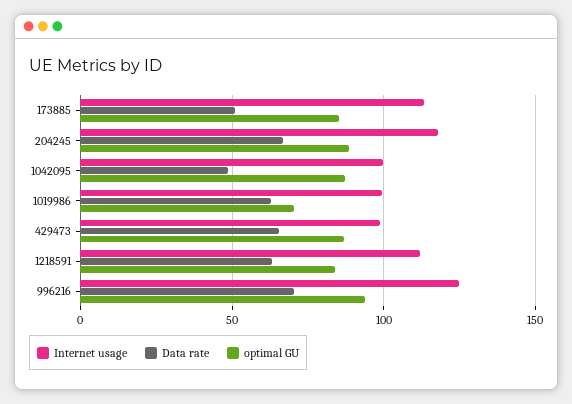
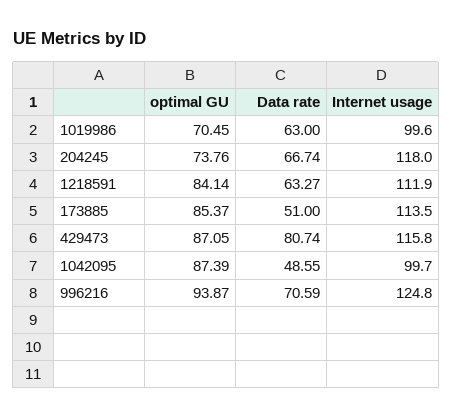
  {
    "Internet usage": {
      "173885": 113.5,
      "204245": 118,
      "1042095": 99.7,
      "1019986": 99.6,
-     "429473": 100,
+     "429473": 115.8,
      "1218591": 111.9,
      "996216": 124.8
    },
    "Data rate": {
      "173885": 51,
      "204245": 66.74,
      "1042095": 48.55,
      "1019986": 63,
-     "429473": 65,
+     "429473": 80.74,
      "1218591": 63.27,
      "996216": 70.59
    },
    "optimal GU": {
      "173885": 85.37,
-     "204245": 90,
+     "204245": 73.76,
      "1042095": 87.39,
      "1019986": 70.45,
      "429473": 87.05,
      "1218591": 84.14,
      "996216": 93.87
    }
  }

